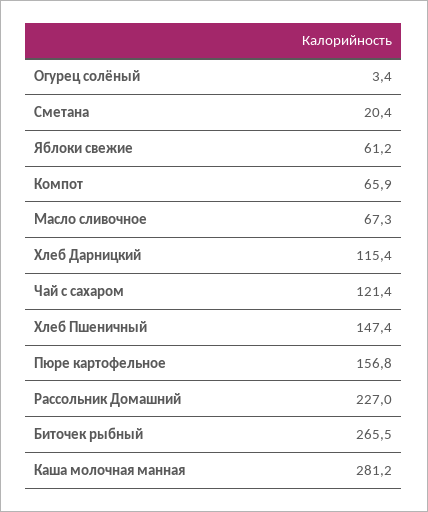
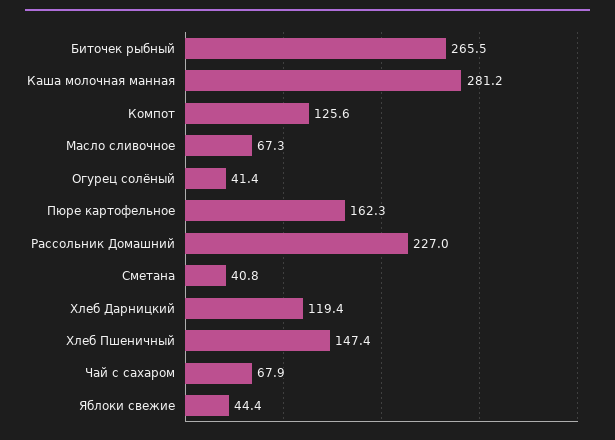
  {
-   "Огурец солёный": 3.4,
+   "Огурец солёный": 41.4,
-   "Сметана": 20.4,
+   "Сметана": 40.8,
-   "Яблоки свежие": 61.2,
+   "Яблоки свежие": 44.4,
-   "Компот": 65.9,
+   "Компот": 125.6,
    "Масло сливочное": 67.3,
-   "Хлеб Дарницкий": 115.4,
+   "Хлеб Дарницкий": 119.4,
-   "Чай с сахаром": 121.4,
+   "Чай с сахаром": 67.9,
    "Хлеб Пшеничный": 147.4,
-   "Пюре картофельное": 156.8,
+   "Пюре картофельное": 162.3,
    "Рассольник Домашний": 227,
    "Биточек рыбный": 265.5,
    "Каша молочная манная": 281.2
  }

